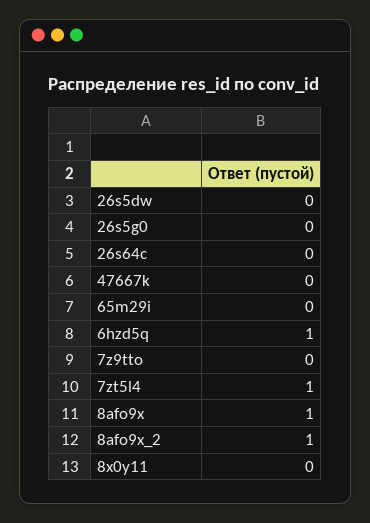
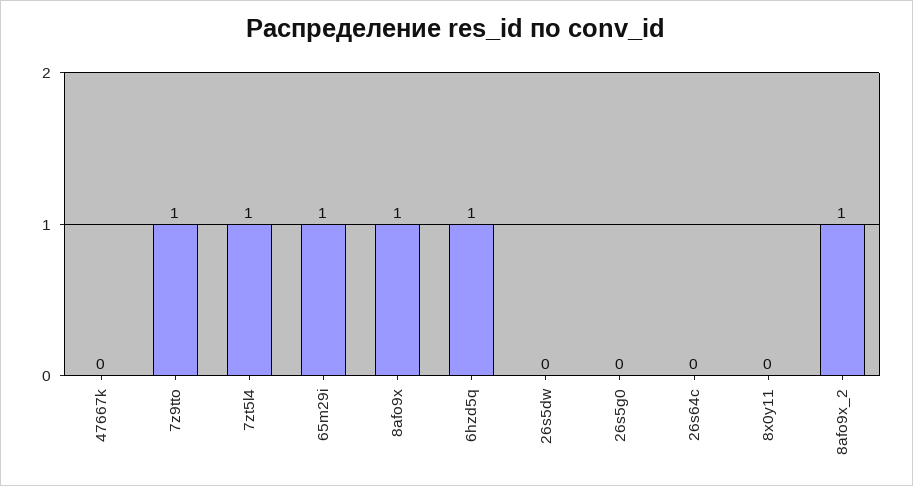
  {
    "26s5dw": 0,
    "26s5g0": 0,
    "26s64c": 0,
    "47667k": 0,
-   "65m29i": 0,
+   "65m29i": 1,
    "6hzd5q": 1,
-   "7z9tto": 0,
+   "7z9tto": 1,
    "7zt5l4": 1,
    "8afo9x": 1,
    "8afo9x_2": 1,
    "8x0y11": 0
  }

